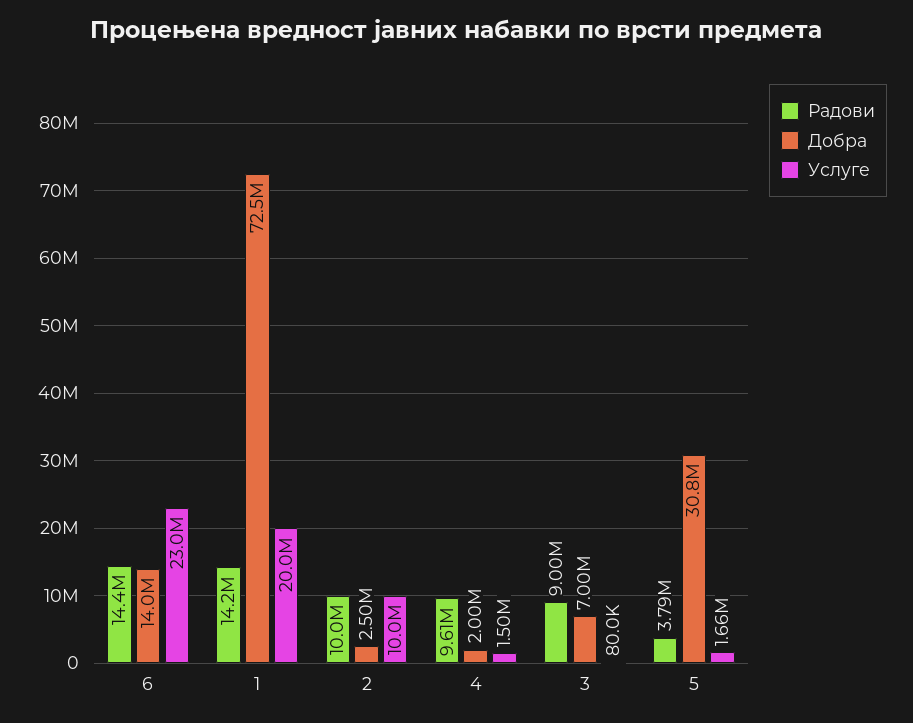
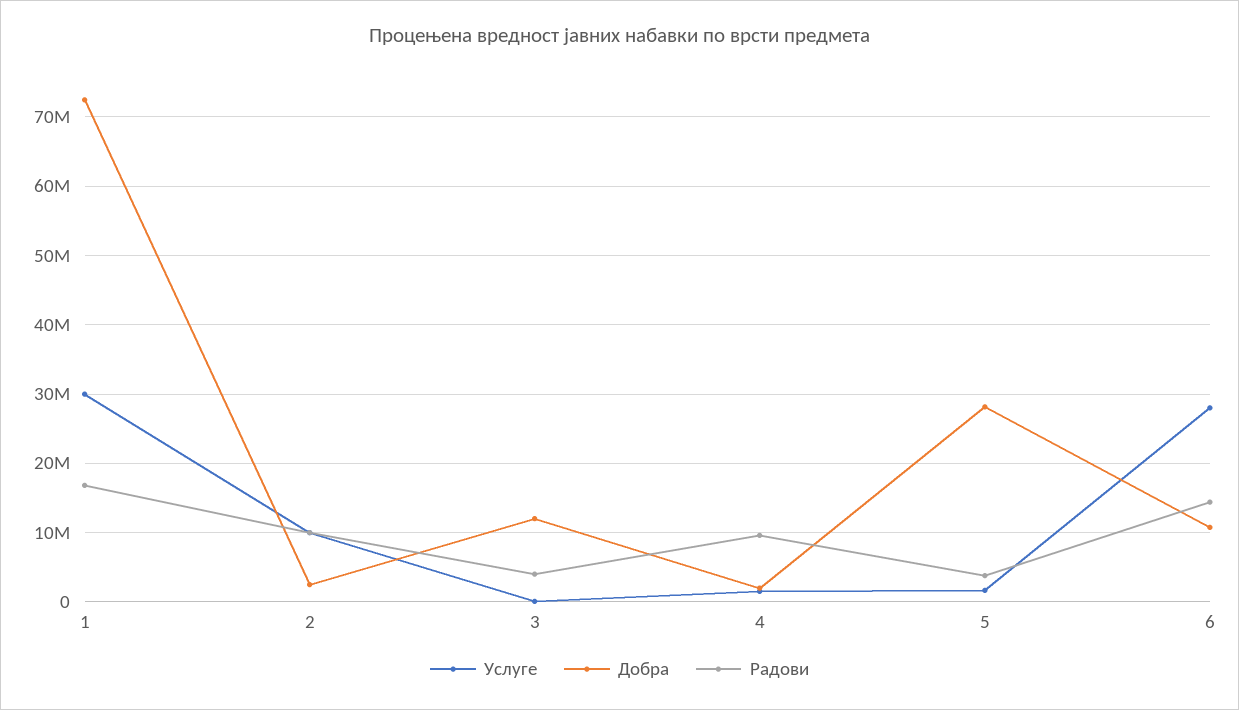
  {
    "Радови": {
      "6": 14400000,
-     "1": 14200000,
+     "1": 17000000,
      "2": 10000000,
      "4": 9610000,
-     "3": 9000000,
+     "3": 4000000,
      "5": 3790000
    },
    "Добра": {
-     "6": 14000000,
+     "6": 11000000,
      "1": 72500000,
      "2": 2500000,
      "4": 2000000,
-     "3": 7000000,
+     "3": 12000000,
-     "5": 30800000
+     "5": 28000000
    },
    "Услуге": {
-     "6": 23000000,
+     "6": 28000000,
-     "1": 20000000,
+     "1": 30000000,
      "2": 10000000,
      "4": 1500000,
      "3": 80000,
      "5": 1660000
    }
  }

